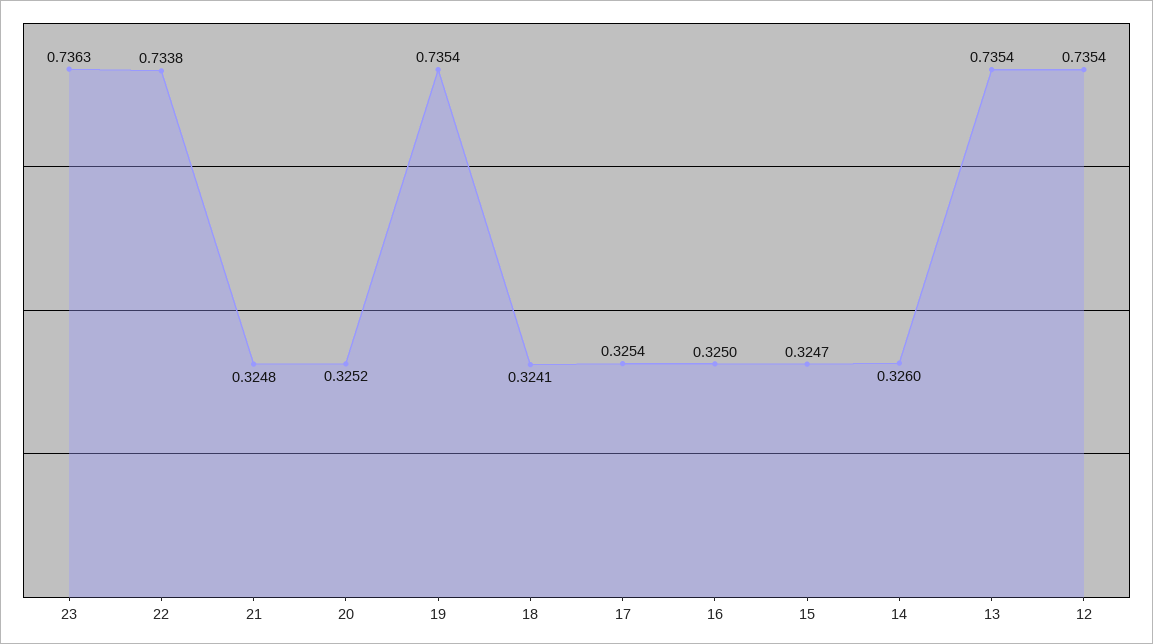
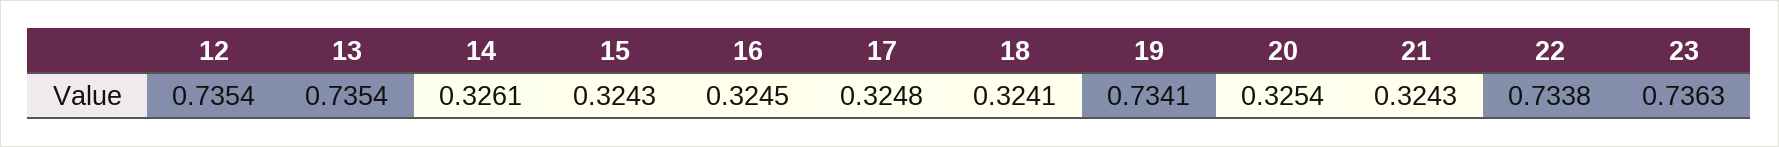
  {
    "23": 0.7363,
    "22": 0.7338,
-   "21": 0.3248,
+   "21": 0.3243,
-   "20": 0.3252,
+   "20": 0.3254,
-   "19": 0.7354,
+   "19": 0.7341,
    "18": 0.3241,
-   "17": 0.3254,
+   "17": 0.3248,
-   "16": 0.325,
+   "16": 0.3245,
-   "15": 0.3247,
+   "15": 0.3243,
-   "14": 0.326,
+   "14": 0.3261,
    "13": 0.7354,
    "12": 0.7354
  }

